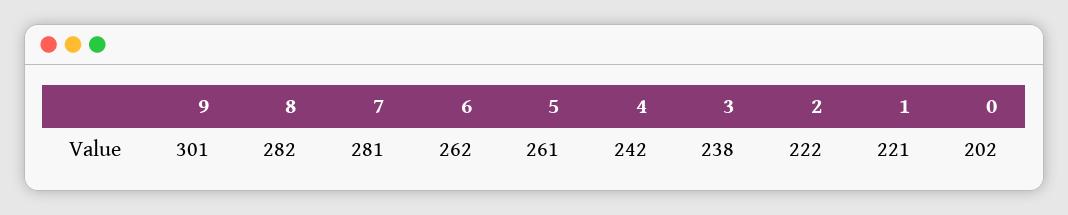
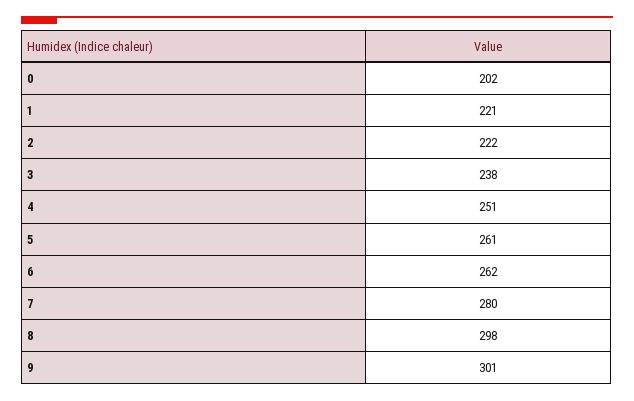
  {
    "9": 301,
-   "8": 282,
+   "8": 298,
-   "7": 281,
+   "7": 280,
    "6": 262,
    "5": 261,
-   "4": 242,
+   "4": 251,
    "3": 238,
    "2": 222,
    "1": 221,
    "0": 202
  }

